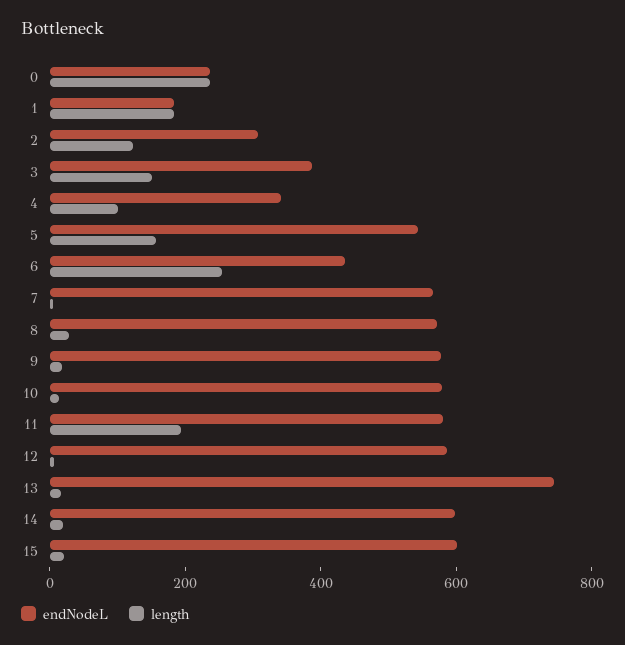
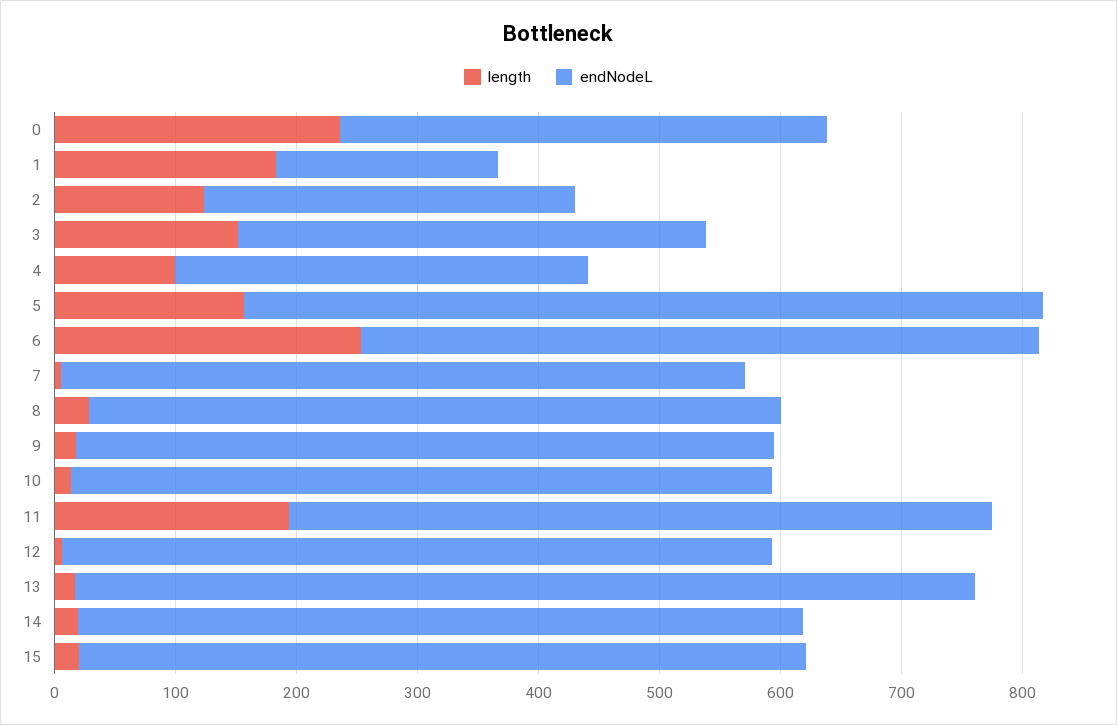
  {
    "endNodeL": {
-     "0": 250,
+     "0": 400,
      "1": 180,
      "2": 300,
      "3": 380,
      "4": 340,
-     "5": 550,
+     "5": 660,
-     "6": 450,
+     "6": 560,
      "7": 560,
      "8": 580,
      "9": 580,
      "10": 580,
      "11": 580,
      "12": 580,
      "13": 740,
      "14": 600,
      "15": 600
    },
    "length": {
      "0": 240,
      "1": 180,
      "2": 120,
      "3": 160,
      "4": 100,
      "5": 160,
      "6": 260,
      "7": 0,
      "8": 20,
      "9": 20,
      "10": 20,
      "11": 200,
      "12": 0,
      "13": 20,
      "14": 20,
      "15": 20
    }
  }

